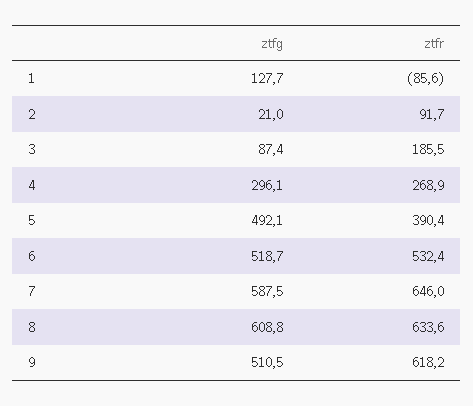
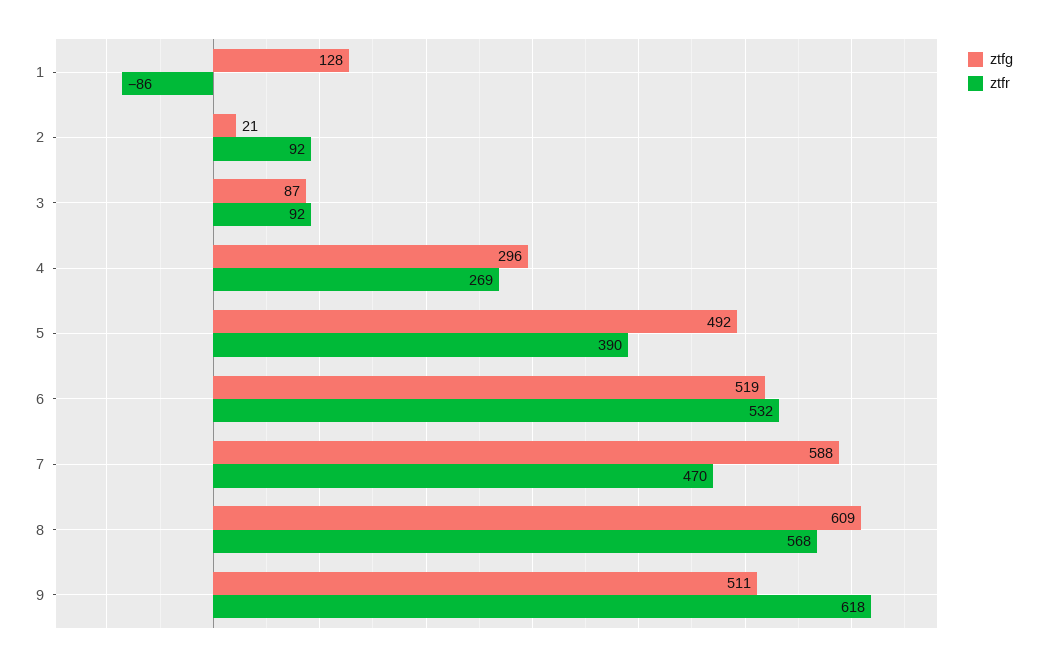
  {
    "ztfg": {
      "1": 127.7,
      "2": 21,
      "3": 87.4,
      "4": 296.1,
      "5": 492.1,
      "6": 518.7,
      "7": 587.5,
      "8": 608.8,
      "9": 510.5
    },
    "ztfr": {
      "1": -85.6,
      "2": 91.7,
-     "3": 185.5,
+     "3": 92,
      "4": 268.9,
      "5": 390.4,
      "6": 532.4,
-     "7": 646,
+     "7": 470,
-     "8": 633.6,
+     "8": 568,
      "9": 618.2
    }
  }

